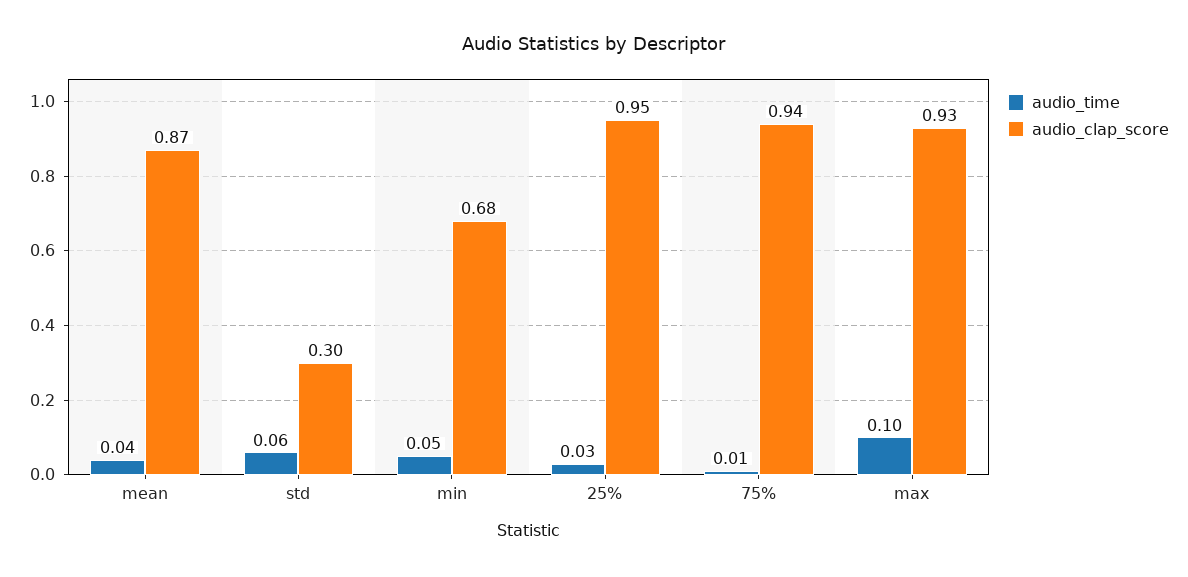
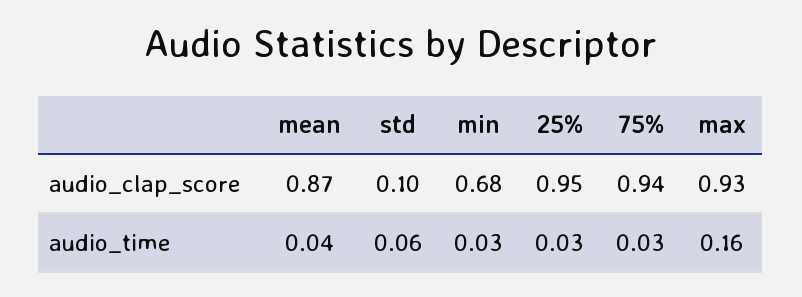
  {
    "audio_time": {
      "mean": 0.04,
      "std": 0.06,
-     "min": 0.05,
+     "min": 0.03,
      "25%": 0.03,
-     "75%": 0.01,
+     "75%": 0.03,
-     "max": 0.1
+     "max": 0.16
    },
    "audio_clap_score": {
      "mean": 0.87,
-     "std": 0.3,
+     "std": 0.1,
      "min": 0.68,
      "25%": 0.95,
      "75%": 0.94,
      "max": 0.93
    }
  }

